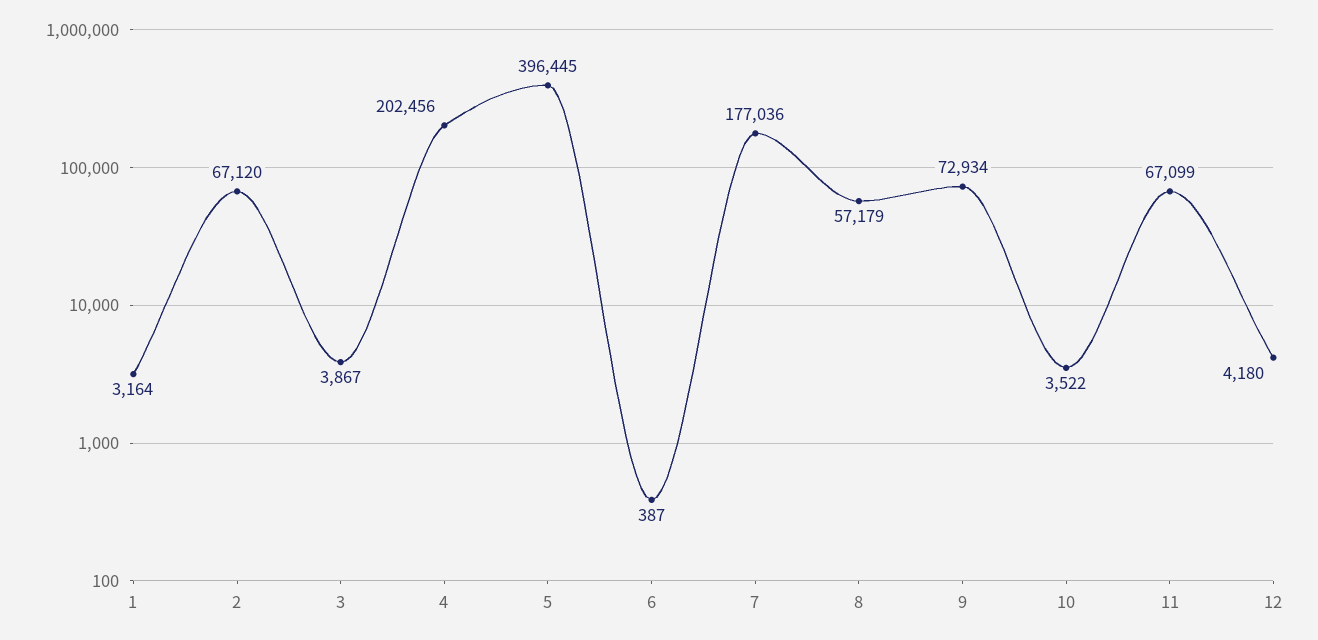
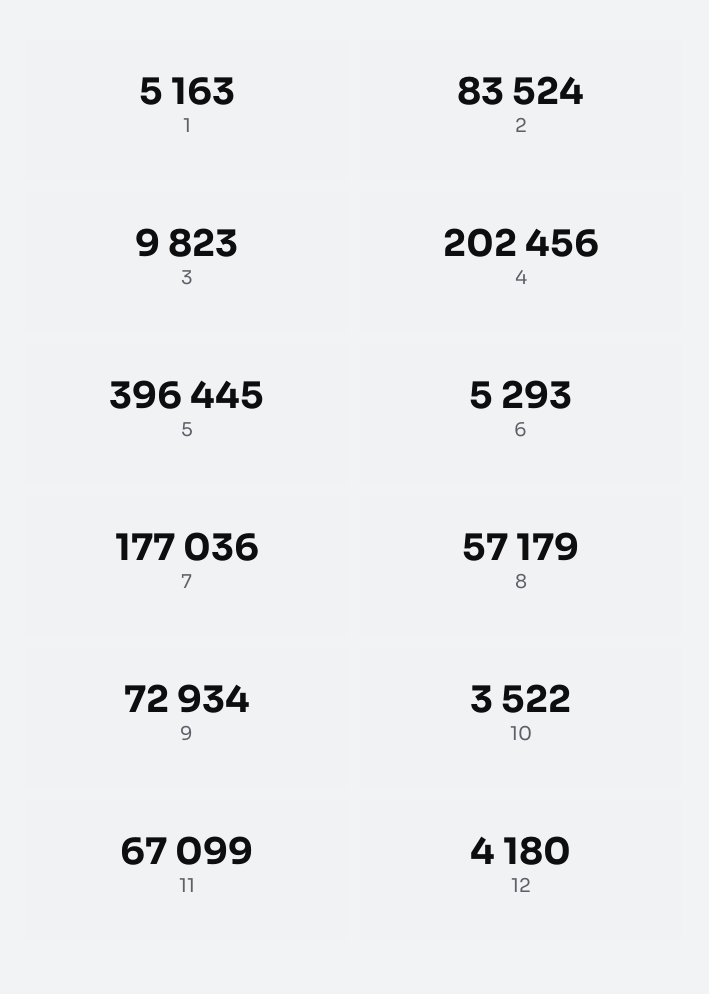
  {
-   "1": 3164,
+   "1": 5163,
-   "2": 67120,
+   "2": 83524,
-   "3": 3867,
+   "3": 9823,
    "4": 202456,
    "5": 396445,
-   "6": 387,
+   "6": 5293,
    "7": 177036,
    "8": 57179,
    "9": 72934,
    "10": 3522,
    "11": 67099,
    "12": 4180
  }

